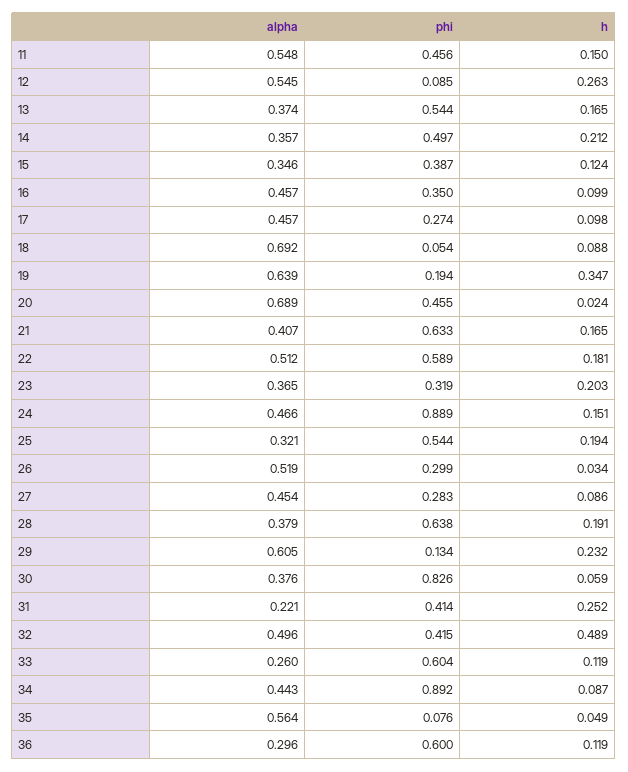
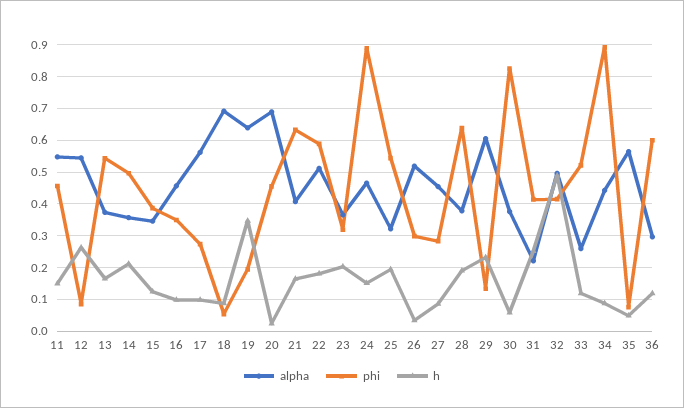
  {
    "alpha": {
      "11": 0.548,
      "12": 0.545,
      "13": 0.374,
      "14": 0.357,
      "15": 0.346,
      "16": 0.457,
-     "17": 0.457,
+     "17": 0.56,
      "18": 0.692,
      "19": 0.639,
      "20": 0.689,
      "21": 0.407,
      "22": 0.512,
      "23": 0.365,
      "24": 0.466,
      "25": 0.321,
      "26": 0.519,
      "27": 0.454,
      "28": 0.379,
      "29": 0.605,
      "30": 0.376,
      "31": 0.221,
      "32": 0.496,
      "33": 0.26,
      "34": 0.443,
      "35": 0.564,
      "36": 0.296
    },
    "phi": {
      "11": 0.456,
      "12": 0.085,
      "13": 0.544,
      "14": 0.497,
      "15": 0.387,
      "16": 0.35,
      "17": 0.274,
      "18": 0.054,
      "19": 0.194,
      "20": 0.455,
      "21": 0.633,
      "22": 0.589,
      "23": 0.319,
      "24": 0.889,
      "25": 0.544,
      "26": 0.299,
      "27": 0.283,
      "28": 0.638,
      "29": 0.134,
      "30": 0.826,
      "31": 0.414,
      "32": 0.415,
-     "33": 0.604,
+     "33": 0.52,
      "34": 0.892,
      "35": 0.076,
      "36": 0.6
    },
    "h": {
      "11": 0.15,
      "12": 0.263,
      "13": 0.165,
      "14": 0.212,
      "15": 0.124,
      "16": 0.099,
      "17": 0.098,
      "18": 0.088,
      "19": 0.347,
      "20": 0.024,
      "21": 0.165,
      "22": 0.181,
      "23": 0.203,
      "24": 0.151,
      "25": 0.194,
      "26": 0.034,
      "27": 0.086,
      "28": 0.191,
      "29": 0.232,
      "30": 0.059,
      "31": 0.252,
      "32": 0.489,
      "33": 0.119,
      "34": 0.087,
      "35": 0.049,
      "36": 0.119
    }
  }

